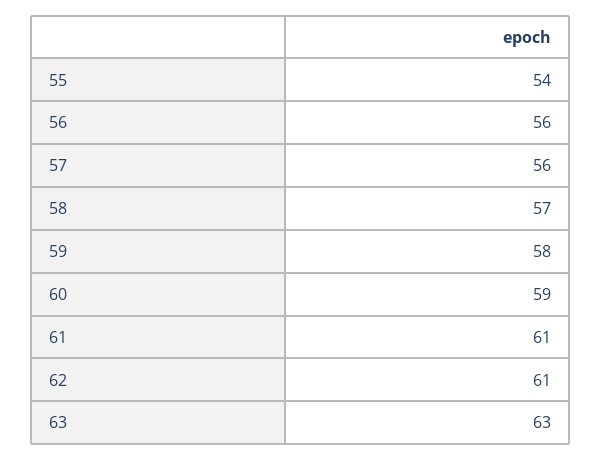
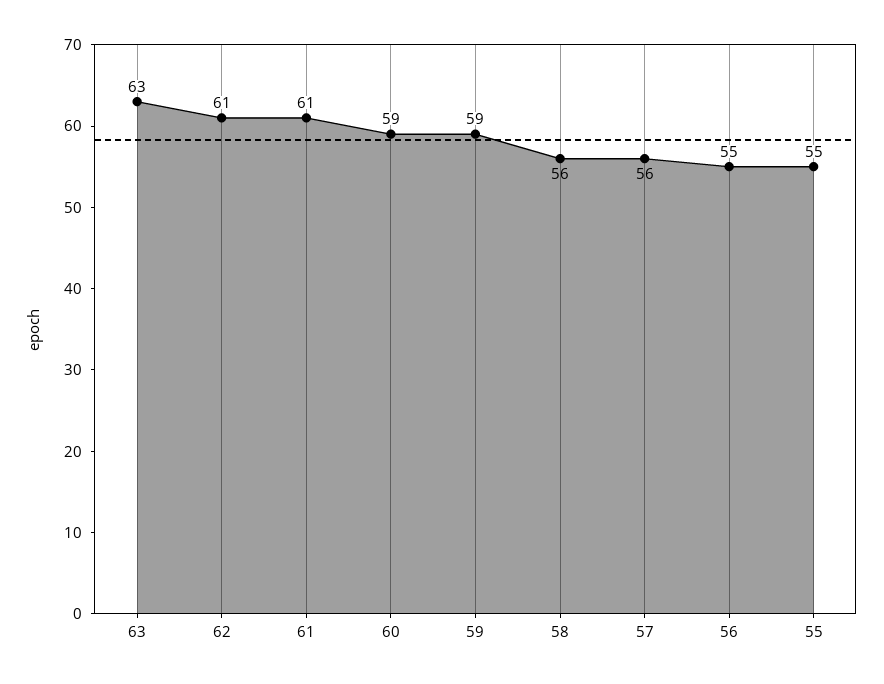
  {
-   "55": 54,
+   "55": 55,
-   "56": 56,
+   "56": 55,
    "57": 56,
-   "58": 57,
+   "58": 56,
-   "59": 58,
+   "59": 59,
    "60": 59,
    "61": 61,
    "62": 61,
    "63": 63
  }

